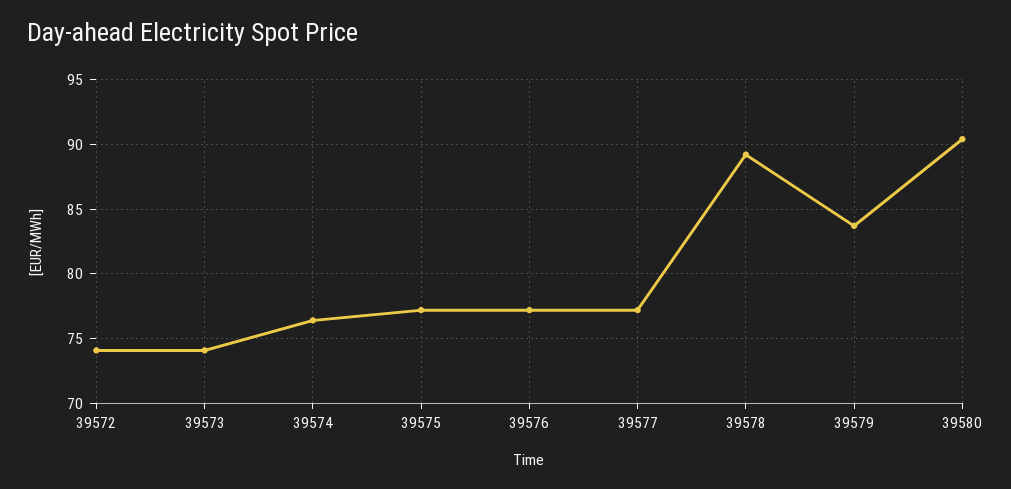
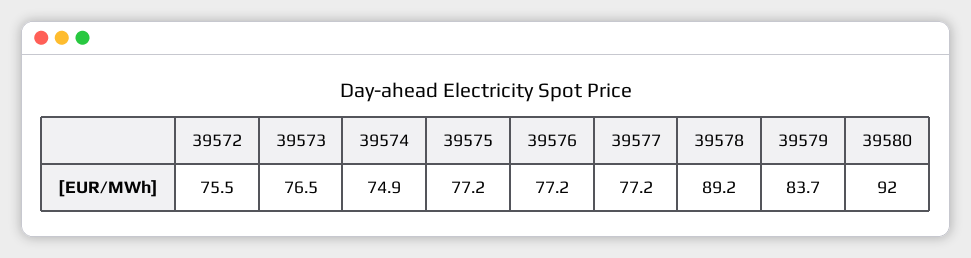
  {
-   "39572": 74,
+   "39572": 75.5,
-   "39573": 74,
+   "39573": 76.5,
-   "39574": 76.5,
+   "39574": 74.9,
    "39575": 77.2,
    "39576": 77.2,
    "39577": 77.2,
    "39578": 89.2,
    "39579": 83.7,
-   "39580": 90.5
+   "39580": 92
  }

